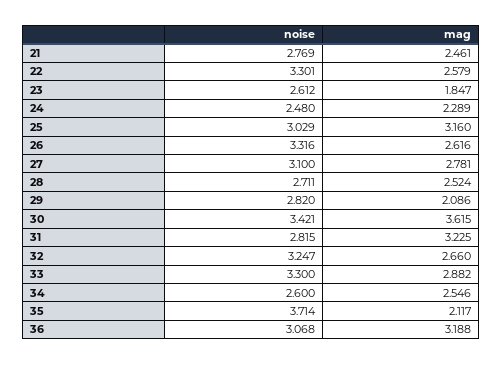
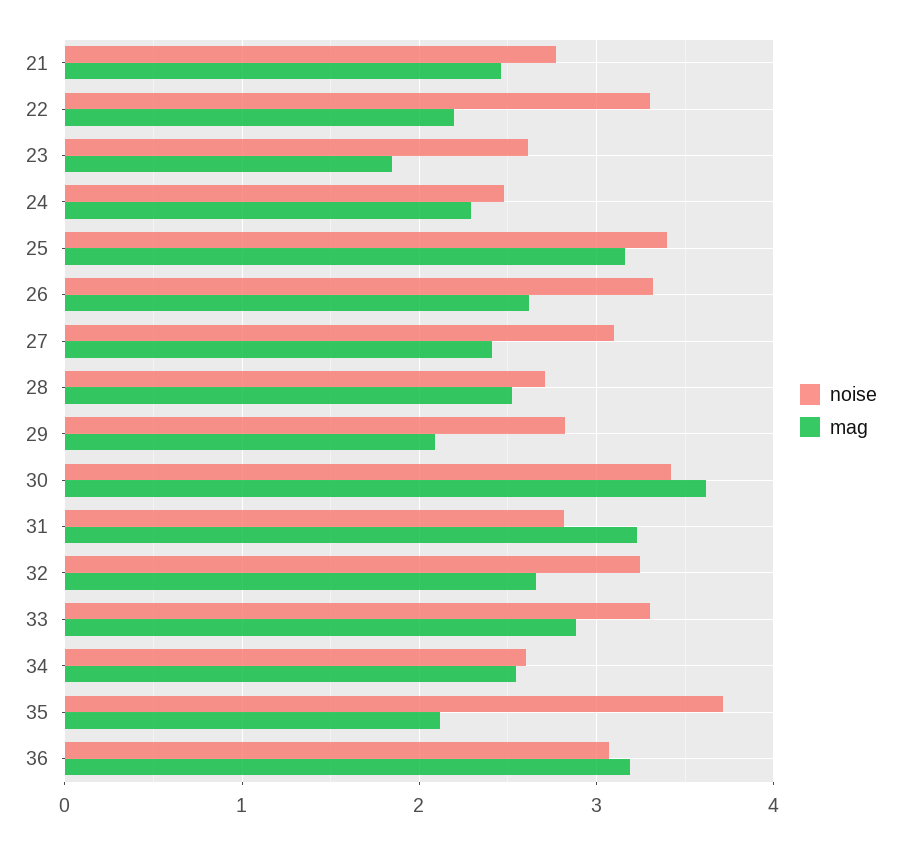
  {
    "noise": {
      "21": 2.769,
      "22": 3.301,
      "23": 2.612,
      "24": 2.48,
-     "25": 3.029,
+     "25": 3.4,
      "26": 3.316,
      "27": 3.1,
      "28": 2.711,
      "29": 2.82,
      "30": 3.421,
      "31": 2.815,
      "32": 3.247,
      "33": 3.3,
      "34": 2.6,
      "35": 3.714,
      "36": 3.068
    },
    "mag": {
      "21": 2.461,
-     "22": 2.579,
+     "22": 2.2,
      "23": 1.847,
      "24": 2.289,
      "25": 3.16,
      "26": 2.616,
-     "27": 2.781,
+     "27": 2.4,
      "28": 2.524,
      "29": 2.086,
      "30": 3.615,
      "31": 3.225,
      "32": 2.66,
      "33": 2.882,
      "34": 2.546,
      "35": 2.117,
      "36": 3.188
    }
  }

